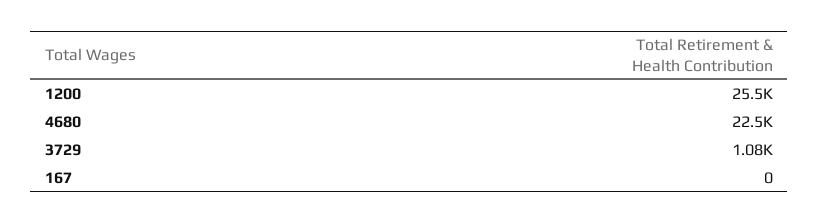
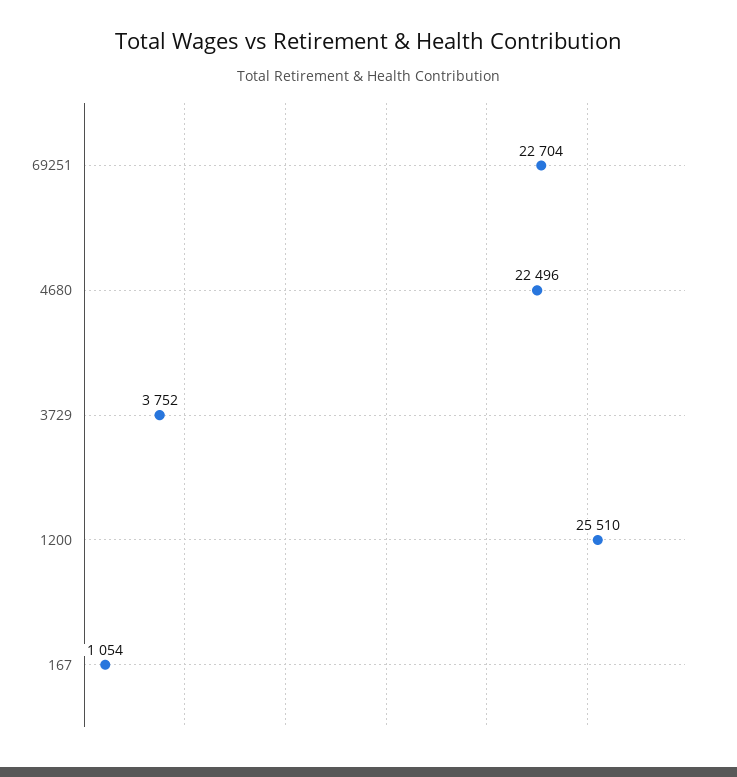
  {
    "1200": 25510,
    "4680": 22496,
-   "3729": 1080,
+   "3729": 3752,
-   "167": 0
+   "167": 1054,
+   "69251": 22704
  }

